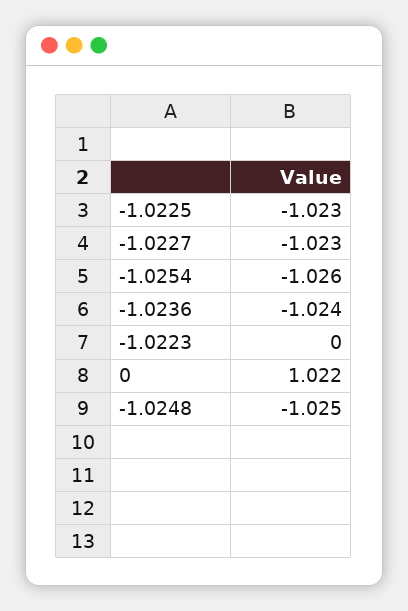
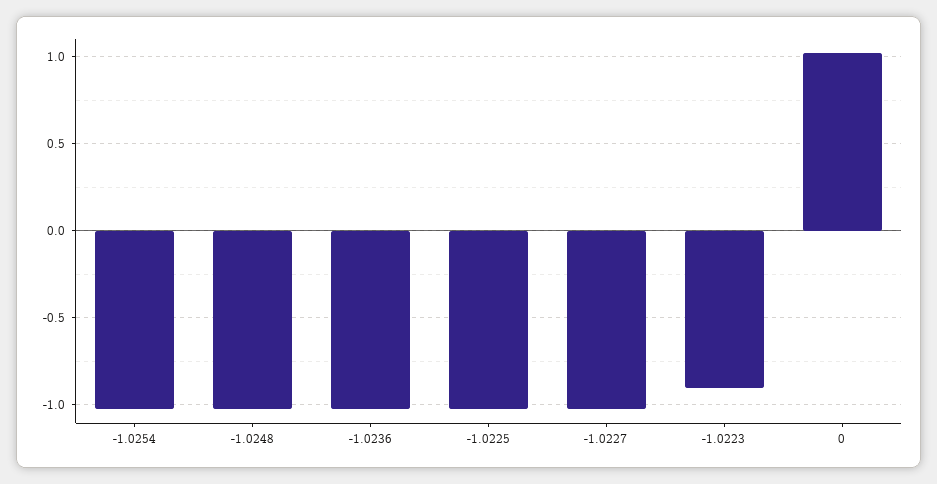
  {
    "-1.0225": -1.023,
    "-1.0227": -1.023,
    "-1.0254": -1.026,
    "-1.0236": -1.024,
-   "-1.0223": 0,
+   "-1.0223": -0.9,
    "0": 1.022,
    "-1.0248": -1.025
  }

